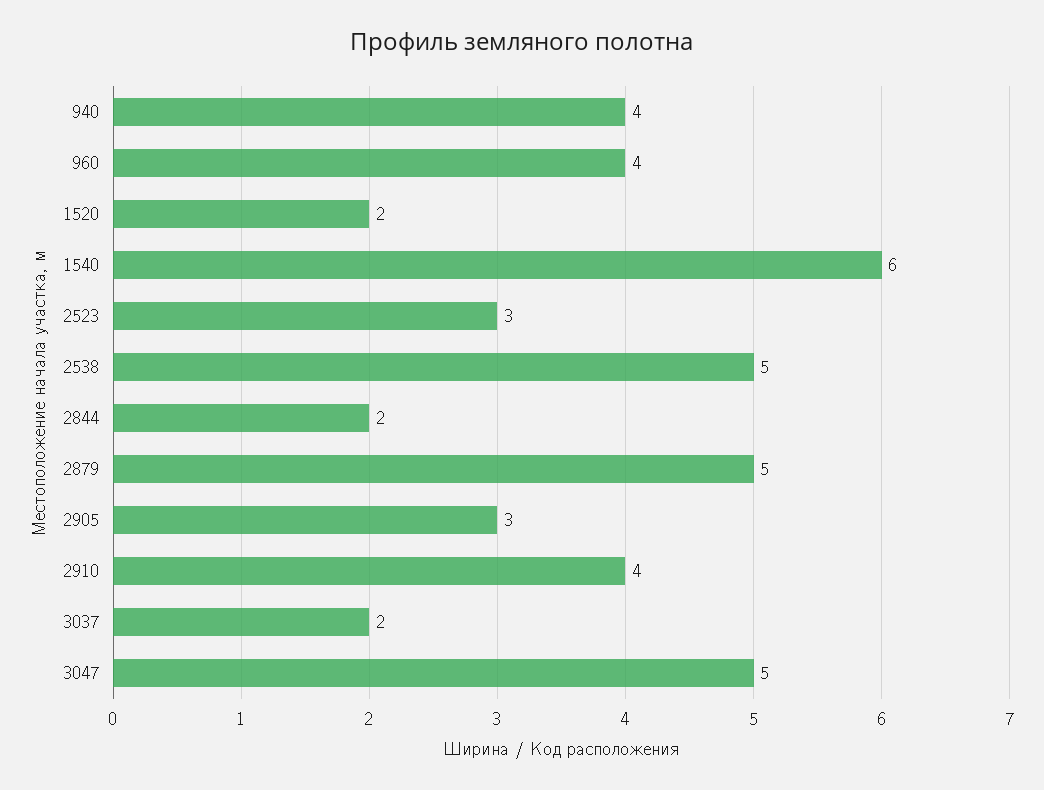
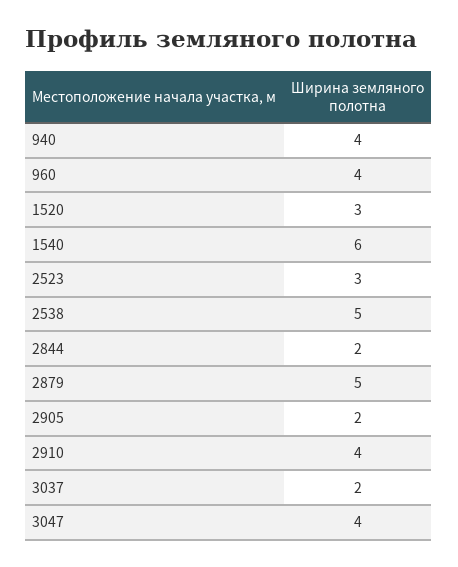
  {
    "940": 4,
    "960": 4,
-   "1520": 2,
+   "1520": 3,
    "1540": 6,
    "2523": 3,
    "2538": 5,
    "2844": 2,
    "2879": 5,
-   "2905": 3,
+   "2905": 2,
    "2910": 4,
    "3037": 2,
-   "3047": 5
+   "3047": 4
  }

